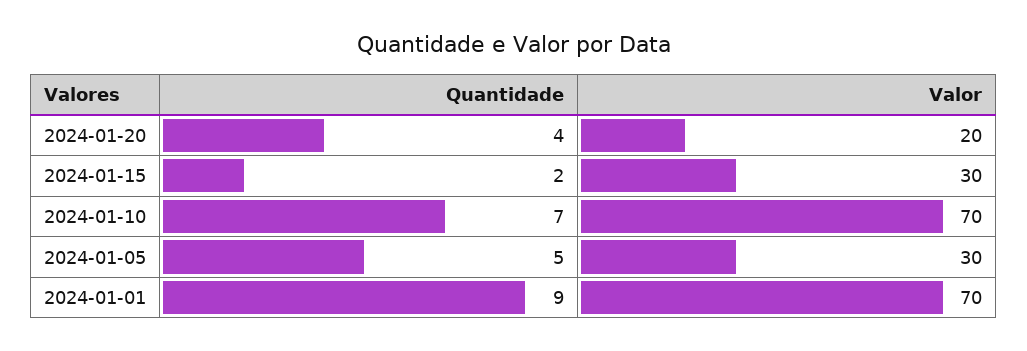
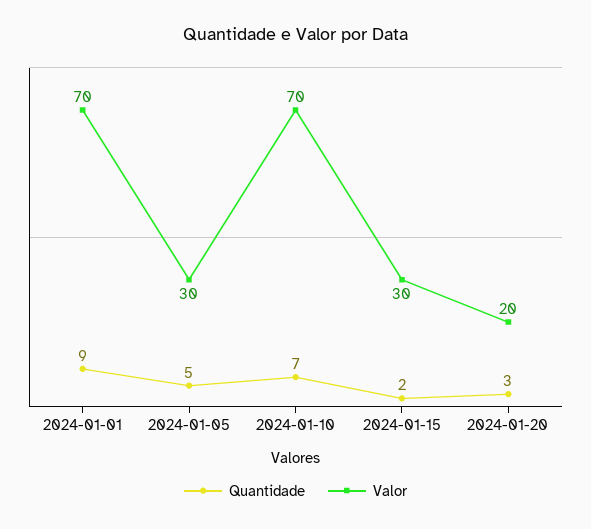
  {
    "Quantidade": {
-     "2024-01-20": 4,
+     "2024-01-20": 3,
      "2024-01-15": 2,
      "2024-01-10": 7,
      "2024-01-05": 5,
      "2024-01-01": 9
    },
    "Valor": {
      "2024-01-20": 20,
      "2024-01-15": 30,
      "2024-01-10": 70,
      "2024-01-05": 30,
      "2024-01-01": 70
    }
  }

